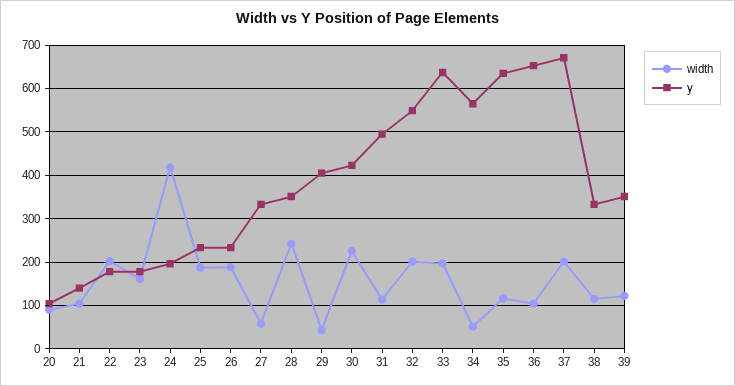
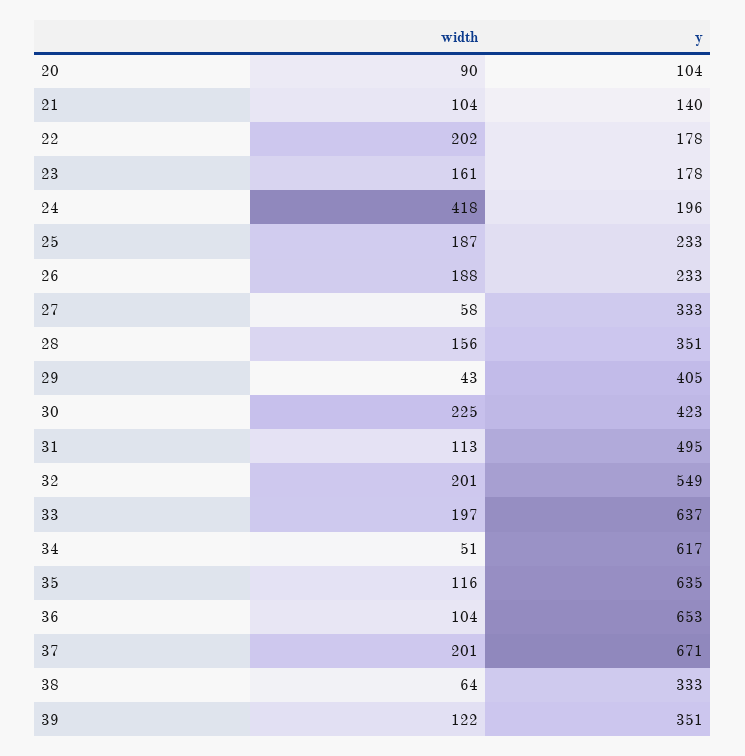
  {
    "width": {
      "20": 90,
      "21": 104,
      "22": 202,
      "23": 161,
      "24": 418,
      "25": 187,
      "26": 188,
      "27": 58,
-     "28": 240,
+     "28": 156,
      "29": 43,
      "30": 225,
      "31": 113,
      "32": 201,
      "33": 197,
      "34": 51,
      "35": 116,
      "36": 104,
      "37": 201,
-     "38": 120,
+     "38": 64,
      "39": 122
    },
    "y": {
      "20": 104,
      "21": 140,
      "22": 178,
      "23": 178,
      "24": 196,
      "25": 233,
      "26": 233,
      "27": 333,
      "28": 351,
      "29": 405,
      "30": 423,
      "31": 495,
      "32": 549,
      "33": 637,
-     "34": 560,
+     "34": 617,
      "35": 635,
      "36": 653,
      "37": 671,
      "38": 333,
      "39": 351
    }
  }

